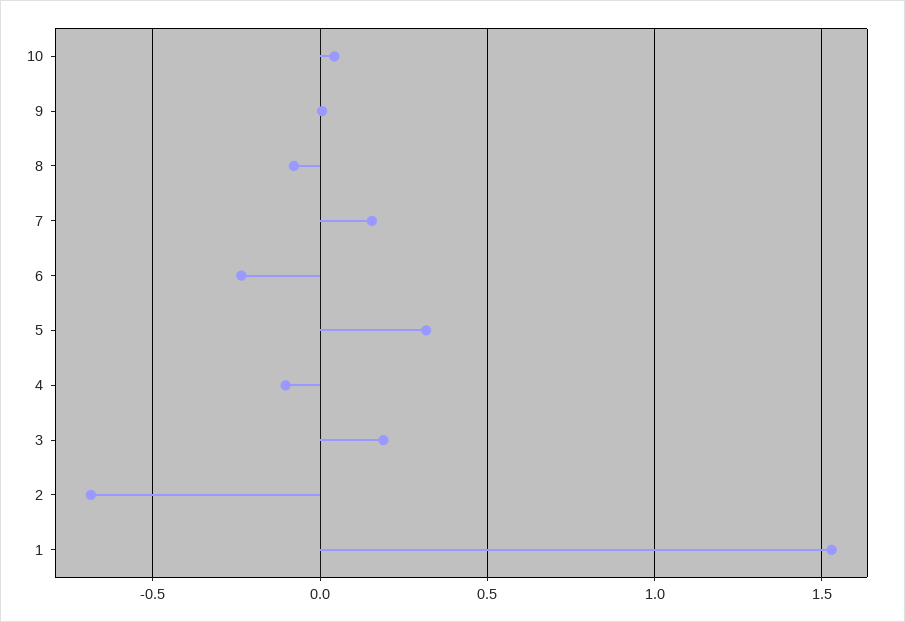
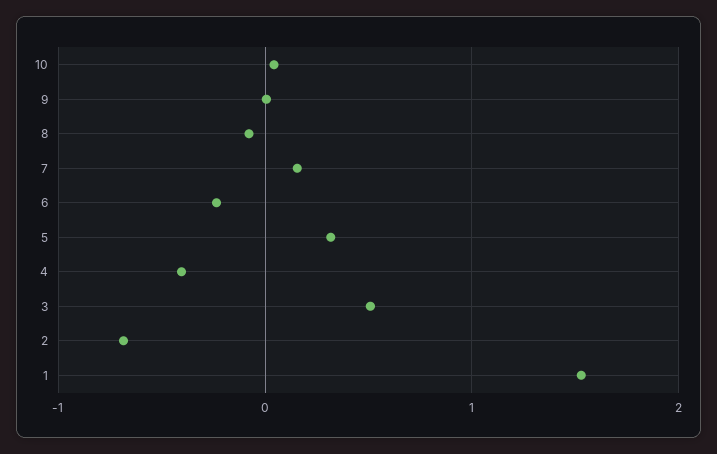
  {
    "10": 0.05,
    "9": 0,
    "8": -0.1,
    "7": 0.15,
    "6": -0.25,
    "5": 0.3,
-   "4": -0.1,
+   "4": -0.4,
-   "3": 0.2,
+   "3": 0.5,
    "2": -0.7,
    "1": 1.55
  }

